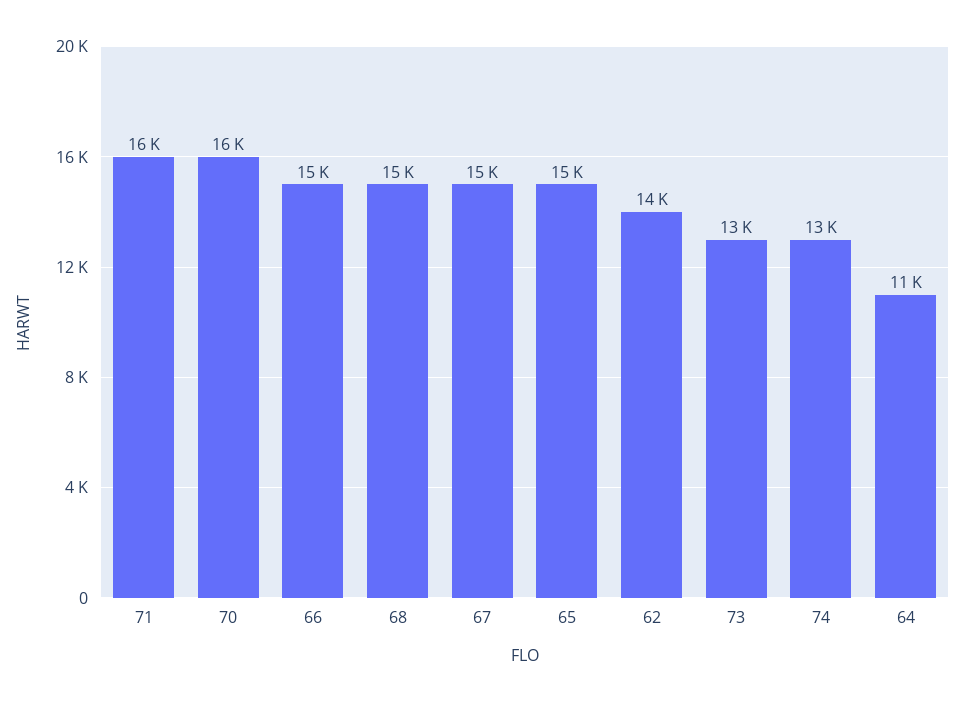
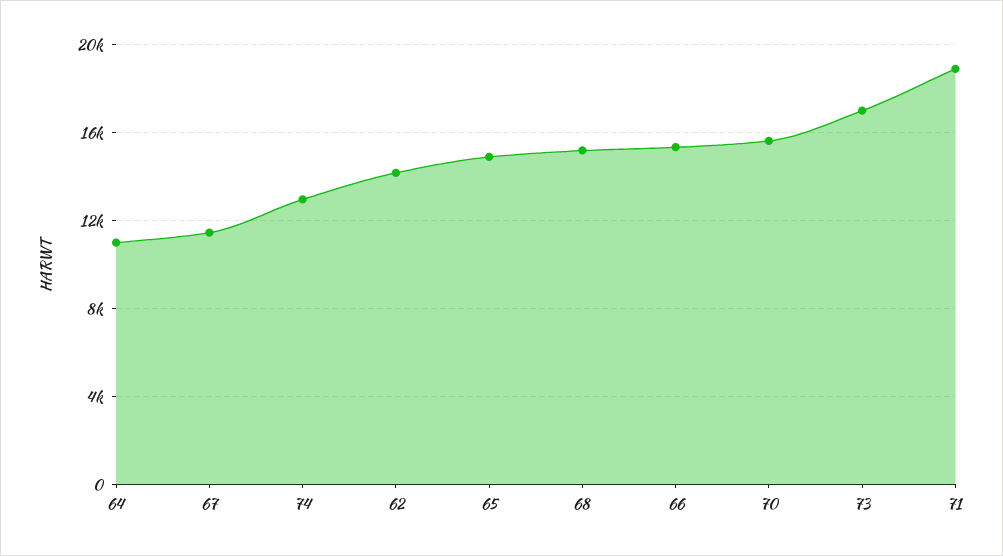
  {
-   "71": 16000,
+   "71": 19000,
    "70": 16000,
    "66": 15000,
    "68": 15000,
-   "67": 15000,
+   "67": 11500,
    "65": 15000,
    "62": 14000,
-   "73": 13000,
+   "73": 17000,
    "74": 13000,
    "64": 11000
  }

